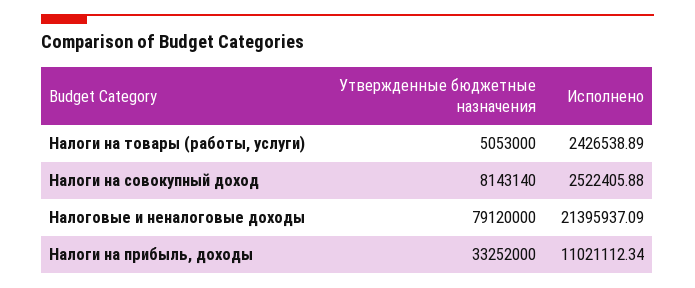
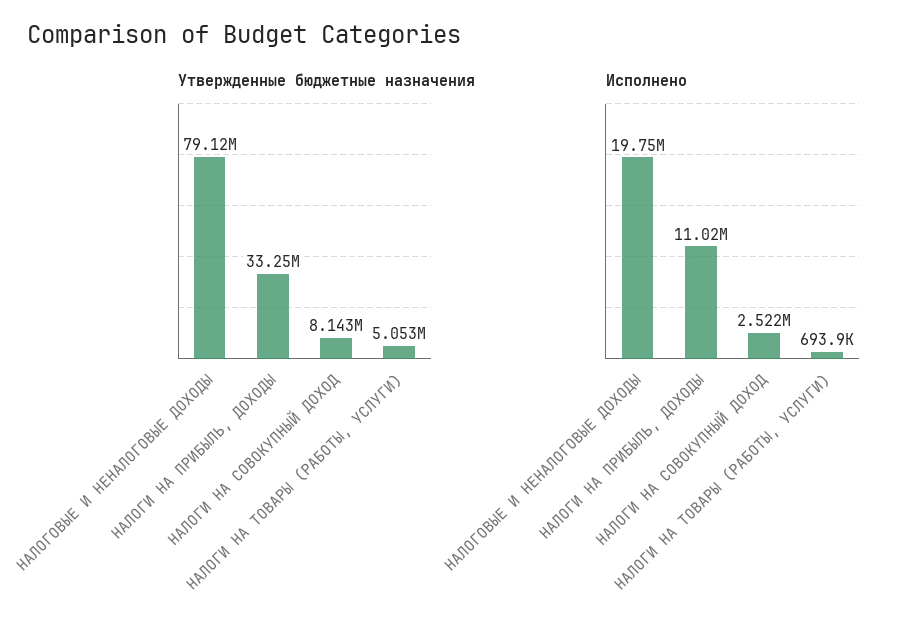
  {
    "Утвержденные бюджетные назначения": {
      "Налоги на товары (работы, услуги)": 5053000,
      "Налоги на совокупный доход": 8143140,
      "Налоговые и неналоговые доходы": 79120000,
      "Налоги на прибыль, доходы": 33252000
    },
    "Исполнено": {
-     "Налоги на товары (работы, услуги)": 2426538.89,
+     "Налоги на товары (работы, услуги)": 693900,
      "Налоги на совокупный доход": 2522405.88,
-     "Налоговые и неналоговые доходы": 21395937.09,
+     "Налоговые и неналоговые доходы": 19750000,
      "Налоги на прибыль, доходы": 11021112.34
    }
  }

